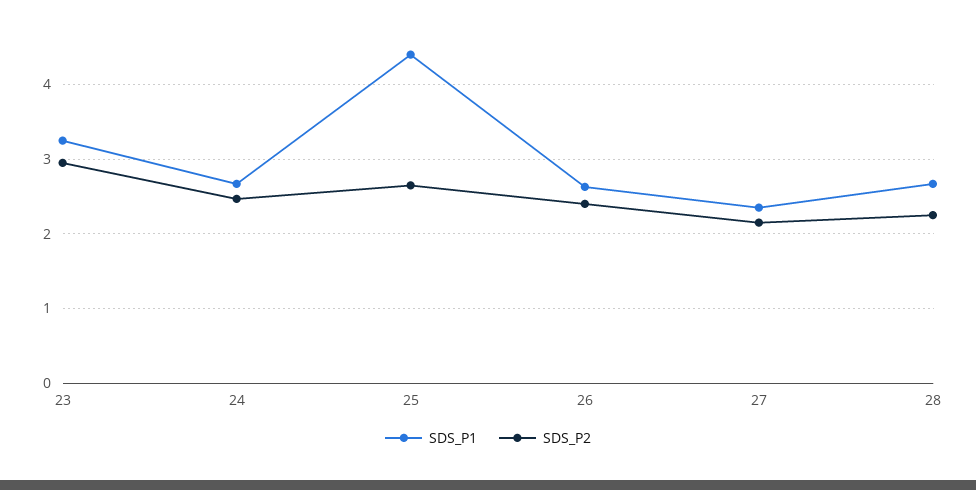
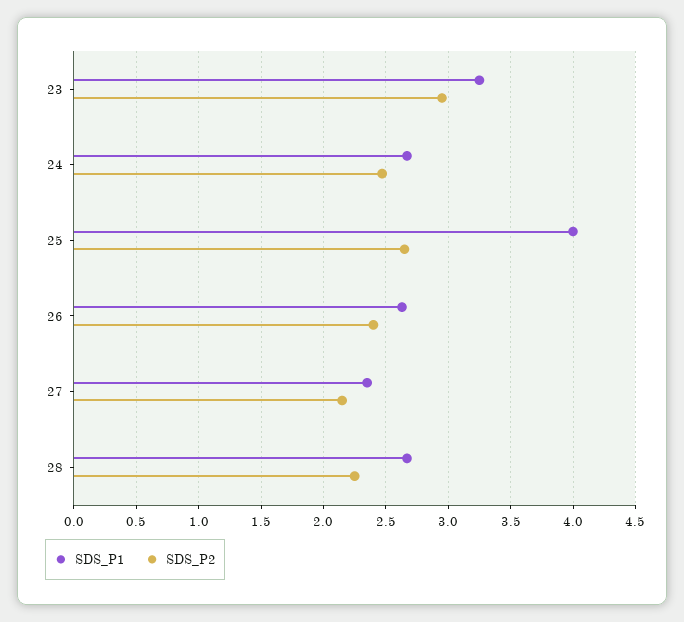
  {
    "SDS_P1": {
      "23": 3.25,
      "24": 2.65,
-     "25": 4.4,
+     "25": 4,
      "26": 2.65,
      "27": 2.35,
      "28": 2.65
    },
    "SDS_P2": {
      "23": 2.95,
      "24": 2.45,
      "25": 2.65,
      "26": 2.4,
      "27": 2.15,
      "28": 2.25
    }
  }

